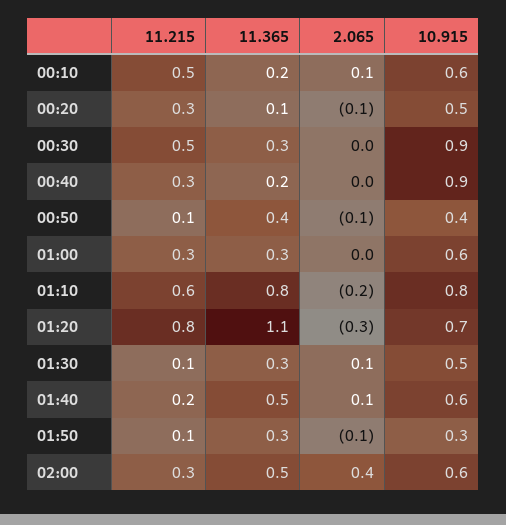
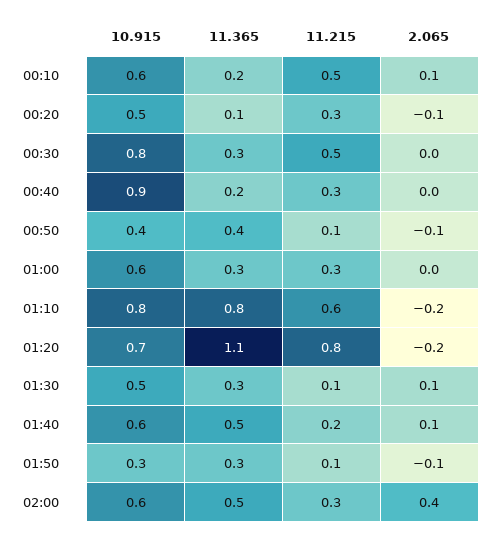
  {
    "11.215": {
      "00:10": 0.5,
      "00:20": 0.3,
      "00:30": 0.5,
      "00:40": 0.3,
      "00:50": 0.1,
      "01:00": 0.3,
      "01:10": 0.6,
      "01:20": 0.8,
      "01:30": 0.1,
      "01:40": 0.2,
      "01:50": 0.1,
      "02:00": 0.3
    },
    "11.365": {
      "00:10": 0.2,
      "00:20": 0.1,
      "00:30": 0.3,
      "00:40": 0.2,
      "00:50": 0.4,
      "01:00": 0.3,
      "01:10": 0.8,
      "01:20": 1.1,
      "01:30": 0.3,
      "01:40": 0.5,
      "01:50": 0.3,
      "02:00": 0.5
    },
    "2.065": {
      "00:10": 0.1,
      "00:20": -0.1,
      "00:30": 0,
      "00:40": 0,
      "00:50": -0.1,
      "01:00": 0,
      "01:10": -0.2,
-     "01:20": -0.3,
+     "01:20": -0.2,
      "01:30": 0.1,
      "01:40": 0.1,
      "01:50": -0.1,
      "02:00": 0.4
    },
    "10.915": {
      "00:10": 0.6,
      "00:20": 0.5,
-     "00:30": 0.9,
+     "00:30": 0.8,
      "00:40": 0.9,
      "00:50": 0.4,
      "01:00": 0.6,
      "01:10": 0.8,
      "01:20": 0.7,
      "01:30": 0.5,
      "01:40": 0.6,
      "01:50": 0.3,
      "02:00": 0.6
    }
  }

